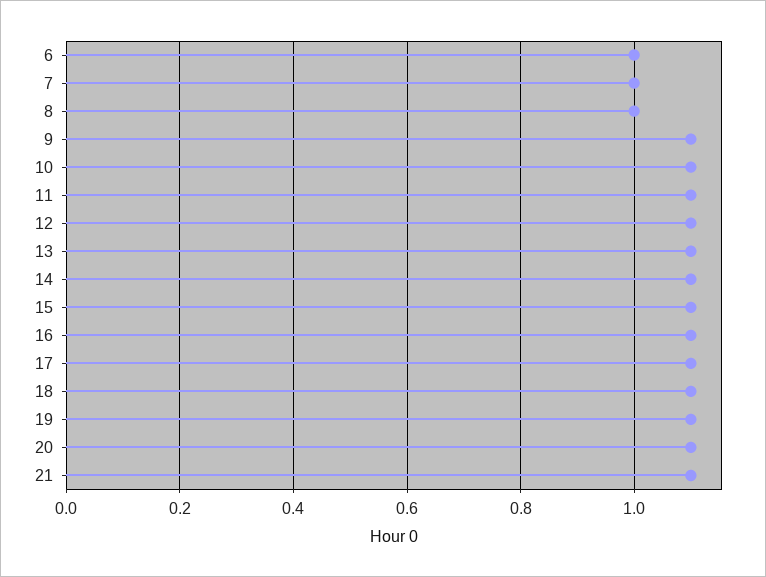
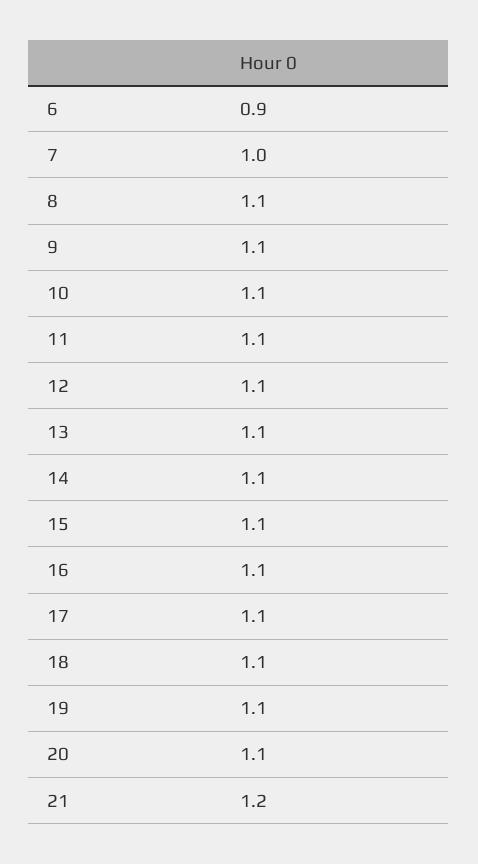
  {
-   "6": 1,
+   "6": 0.9,
    "7": 1,
-   "8": 1,
+   "8": 1.1,
    "9": 1.1,
    "10": 1.1,
    "11": 1.1,
    "12": 1.1,
    "13": 1.1,
    "14": 1.1,
    "15": 1.1,
    "16": 1.1,
    "17": 1.1,
    "18": 1.1,
    "19": 1.1,
    "20": 1.1,
-   "21": 1.1
+   "21": 1.2
  }

